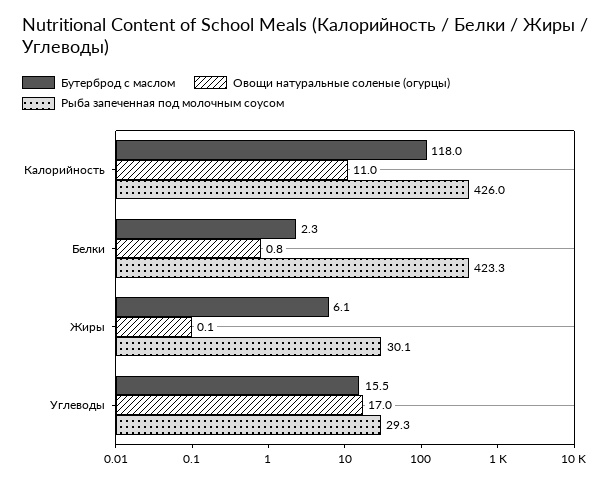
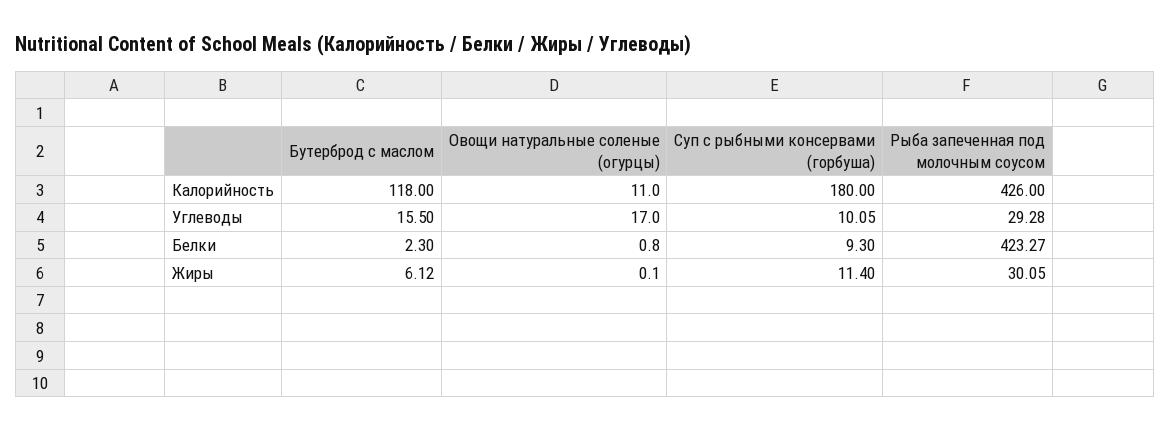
  {
    "Бутерброд с маслом": {
      "Калорийность": 118,
      "Белки": 2.3,
      "Жиры": 6.12,
      "Углеводы": 15.5
    },
    "Овощи натуральные соленые (огурцы)": {
      "Калорийность": 11,
      "Белки": 0.8,
      "Жиры": 0.1,
      "Углеводы": 17
    },
    "Рыба запеченная под молочным соусом": {
      "Калорийность": 426,
      "Белки": 423.27,
      "Жиры": 30.05,
      "Углеводы": 29.28
-   }
+   },
+   "Суп с рыбными консервами (горбуша)": {
+     "Калорийность": 180,
+     "Углеводы": 10.05,
+     "Белки": 9.3,
+     "Жиры": 11.4
+   }
  }

